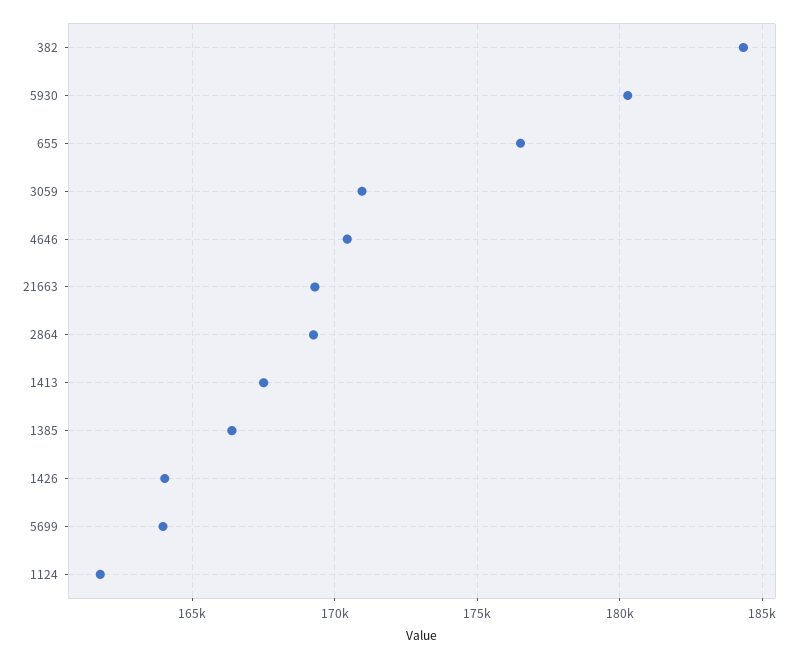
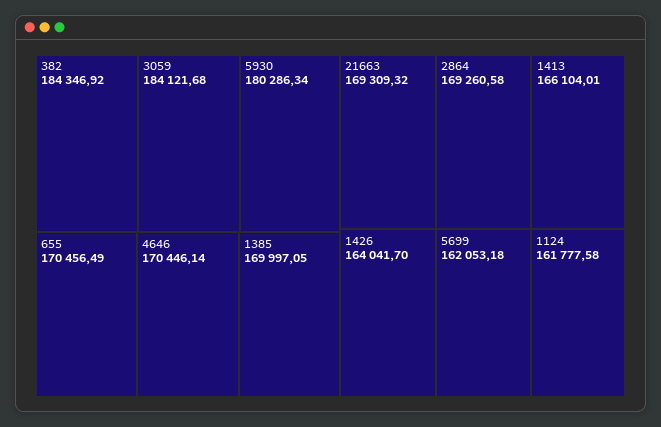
  {
    "382": 184346.92,
    "5930": 180286.34,
-   "655": 176500,
+   "655": 170456.49,
-   "3059": 171000,
+   "3059": 184121.68,
    "4646": 170446.14,
    "21663": 169309.32,
    "2864": 169260.58,
-   "1413": 167500,
+   "1413": 166104.01,
-   "1385": 166500,
+   "1385": 169997.05,
    "1426": 164041.7,
-   "5699": 164000,
+   "5699": 162053.18,
    "1124": 161777.58
  }

